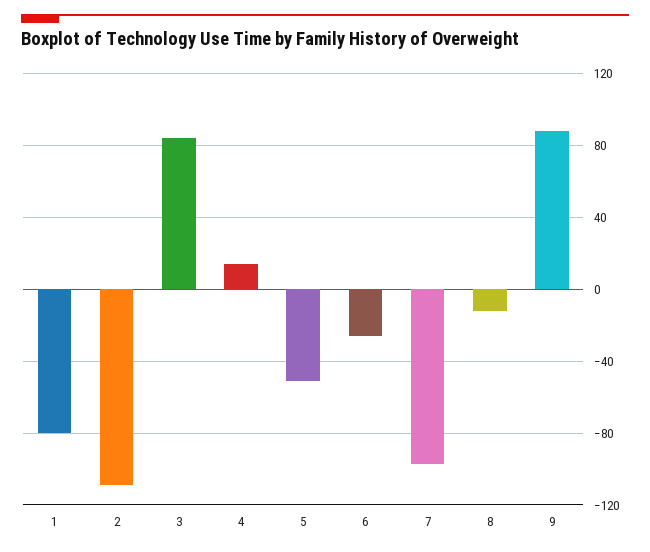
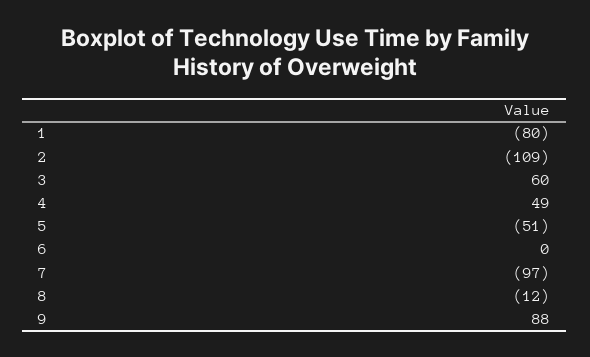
  {
    "1": -80,
    "2": -109,
-   "3": 85,
+   "3": 60,
-   "4": 15,
+   "4": 49,
    "5": -51,
-   "6": -25,
+   "6": 0,
    "7": -97,
    "8": -12,
    "9": 88
  }

